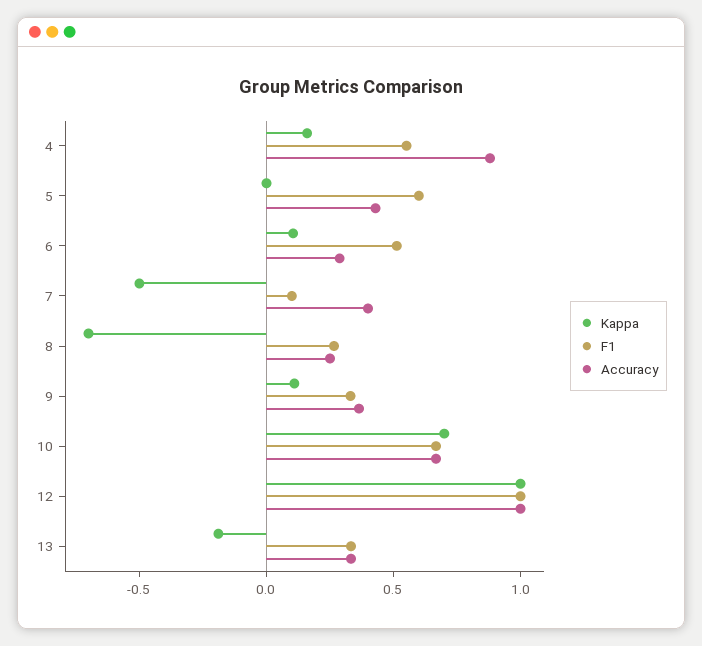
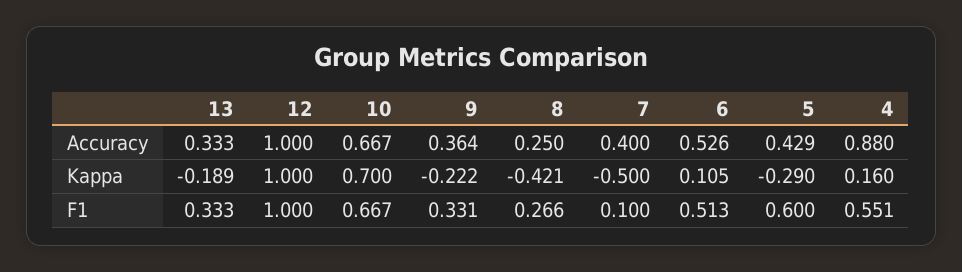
  {
    "Kappa": {
      "4": 0.16,
-     "5": 0,
+     "5": -0.29,
      "6": 0.105,
      "7": -0.5,
-     "8": -0.7,
+     "8": -0.421,
-     "9": 0.1,
+     "9": -0.222,
      "10": 0.7,
      "12": 1,
      "13": -0.189
    },
    "F1": {
      "4": 0.551,
      "5": 0.6,
      "6": 0.513,
      "7": 0.1,
      "8": 0.266,
      "9": 0.331,
      "10": 0.667,
      "12": 1,
      "13": 0.333
    },
    "Accuracy": {
      "4": 0.88,
      "5": 0.429,
-     "6": 0.3,
+     "6": 0.526,
      "7": 0.4,
      "8": 0.25,
      "9": 0.364,
      "10": 0.667,
      "12": 1,
      "13": 0.333
    }
  }

